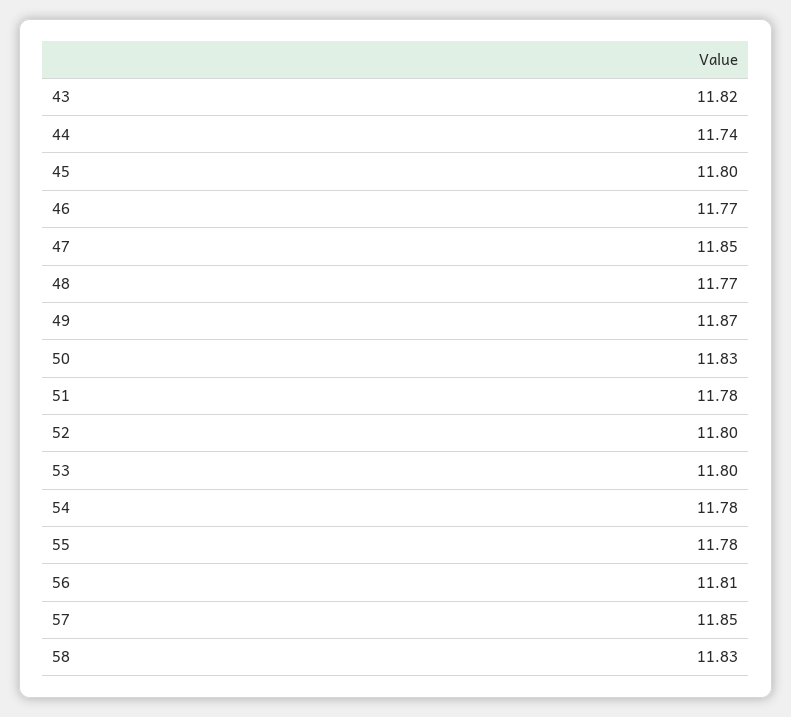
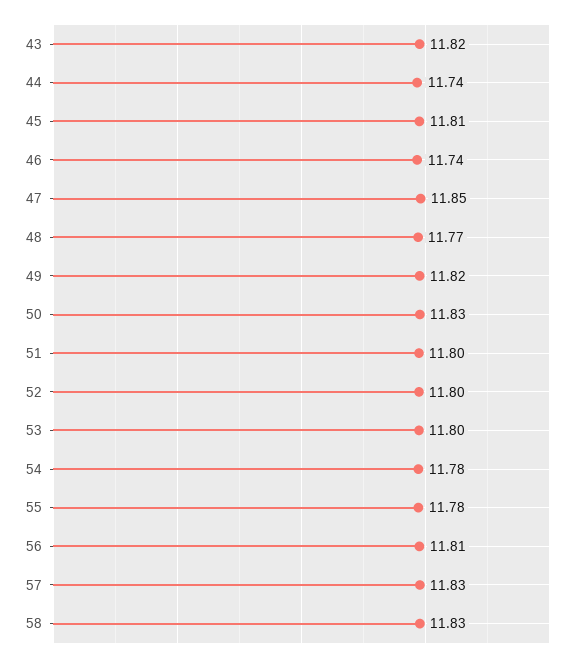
  {
    "43": 11.82,
    "44": 11.74,
-   "45": 11.8,
+   "45": 11.81,
-   "46": 11.77,
+   "46": 11.74,
    "47": 11.85,
    "48": 11.77,
-   "49": 11.87,
+   "49": 11.82,
    "50": 11.83,
-   "51": 11.78,
+   "51": 11.8,
    "52": 11.8,
    "53": 11.8,
    "54": 11.78,
    "55": 11.78,
    "56": 11.81,
-   "57": 11.85,
+   "57": 11.83,
    "58": 11.83
  }

